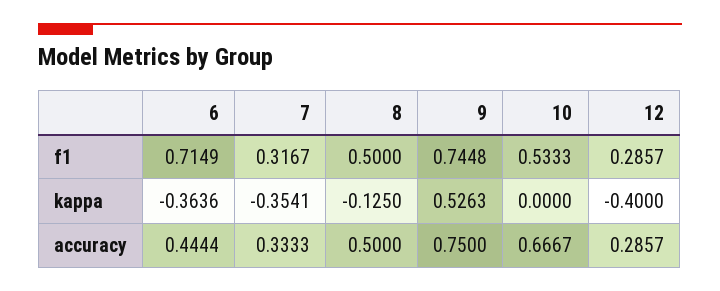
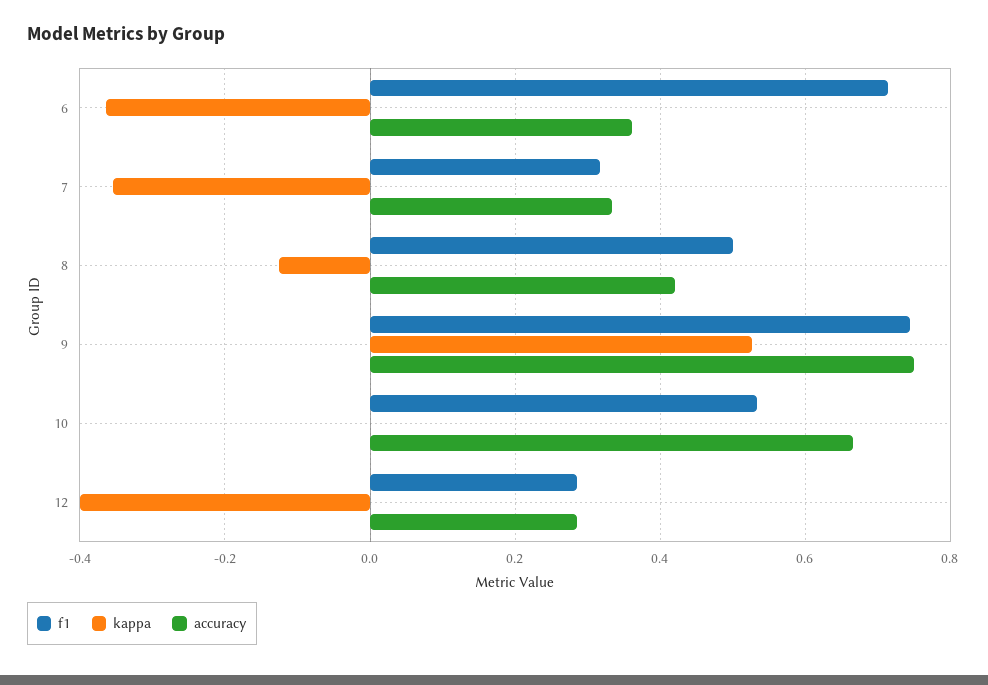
  {
    "f1": {
      "6": 0.7149,
      "7": 0.3167,
      "8": 0.5,
      "9": 0.7448,
      "10": 0.5333,
      "12": 0.2857
    },
    "kappa": {
      "6": -0.3636,
      "7": -0.3541,
      "8": -0.125,
      "9": 0.5263,
      "10": 0,
      "12": -0.4
    },
    "accuracy": {
-     "6": 0.4444,
+     "6": 0.36,
      "7": 0.3333,
-     "8": 0.5,
+     "8": 0.42,
      "9": 0.75,
      "10": 0.6667,
      "12": 0.2857
    }
  }

